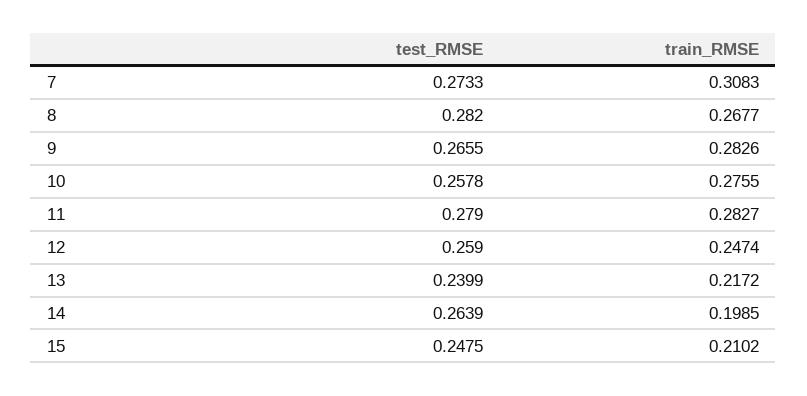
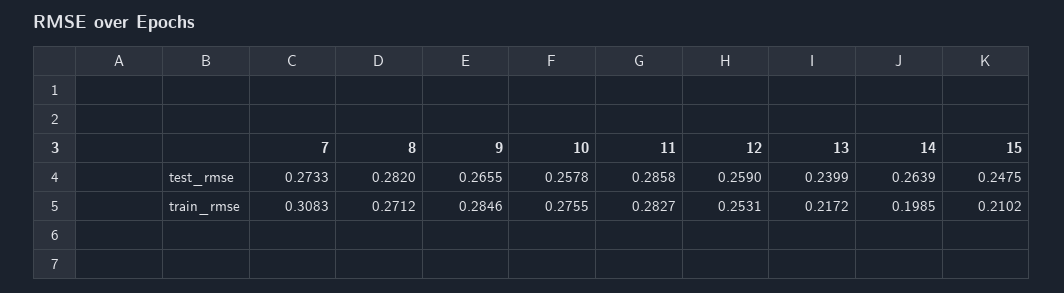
  {
    "test_RMSE": {
      "7": 0.2733,
      "8": 0.282,
      "9": 0.2655,
      "10": 0.2578,
-     "11": 0.279,
+     "11": 0.2858,
      "12": 0.259,
      "13": 0.2399,
      "14": 0.2639,
      "15": 0.2475
    },
    "train_RMSE": {
      "7": 0.3083,
-     "8": 0.2677,
+     "8": 0.2712,
-     "9": 0.2826,
+     "9": 0.2846,
      "10": 0.2755,
      "11": 0.2827,
-     "12": 0.2474,
+     "12": 0.2531,
      "13": 0.2172,
      "14": 0.1985,
      "15": 0.2102
    }
  }

